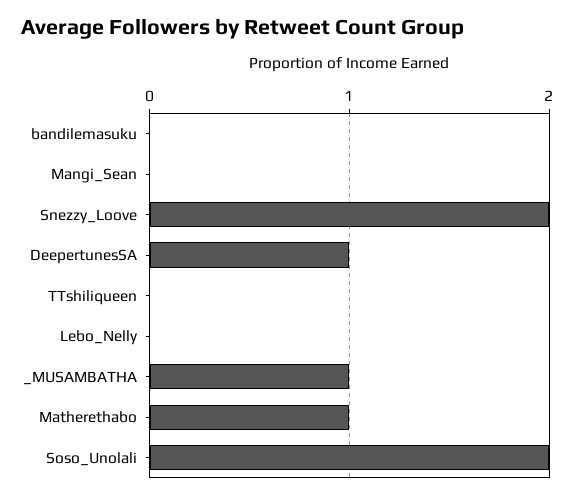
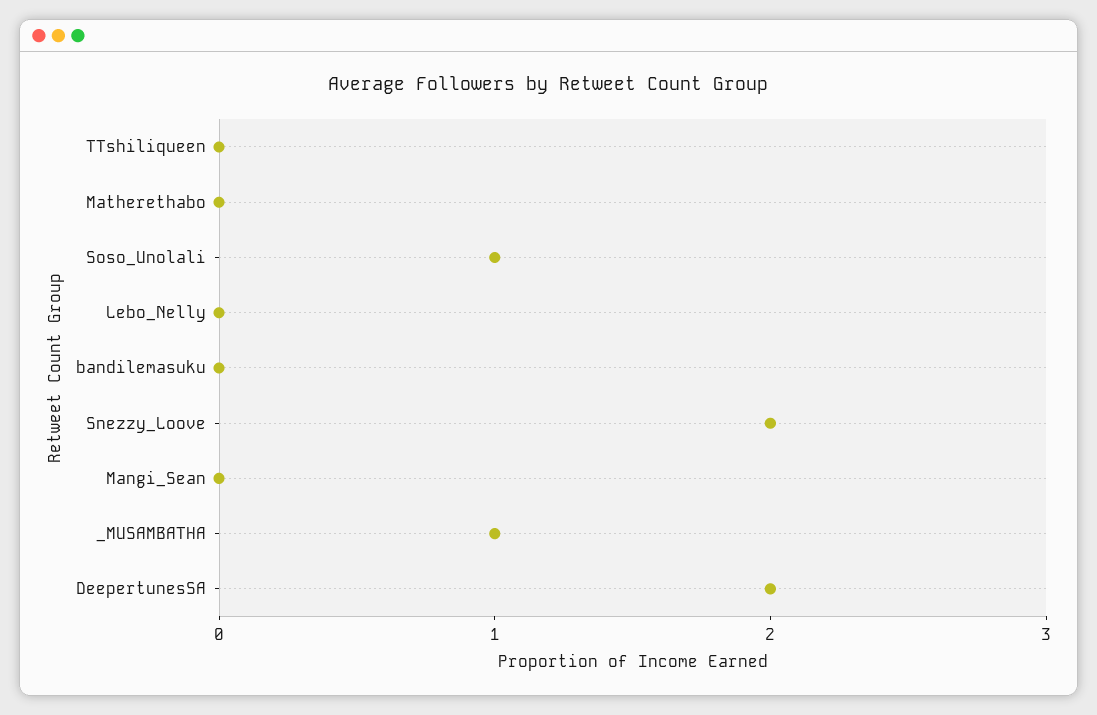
  {
    "bandilemasuku": 0,
    "Mangi_Sean": 0,
    "Snezzy_Loove": 2,
-   "DeepertunesSA": 1,
+   "DeepertunesSA": 2,
    "TTshiliqueen": 0,
    "Lebo_Nelly": 0,
    "_MUSAMBATHA": 1,
-   "Matherethabo": 1,
+   "Matherethabo": 0,
-   "Soso_Unolali": 2
+   "Soso_Unolali": 1
  }

